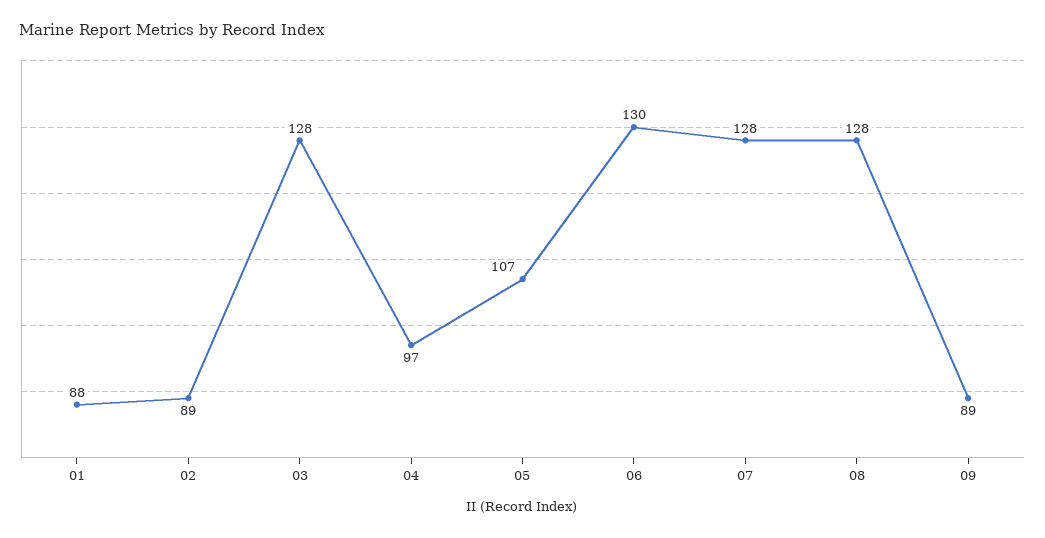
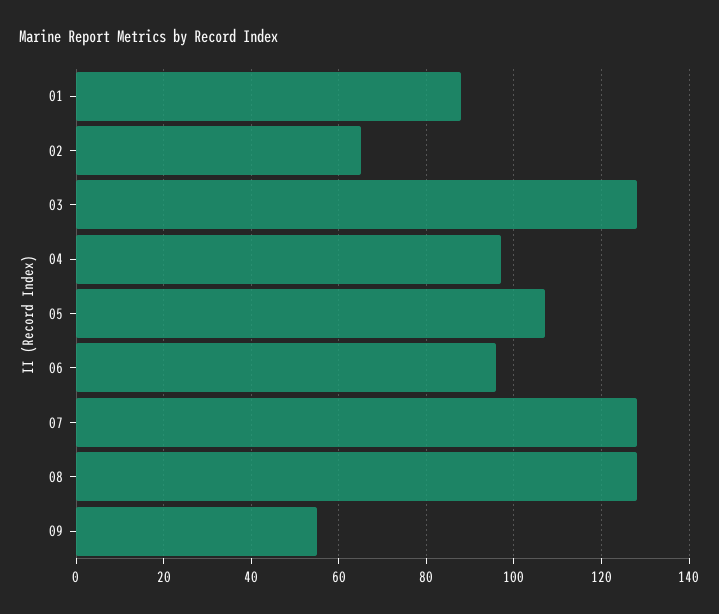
  {
    "01": 88,
-   "02": 89,
+   "02": 65,
    "03": 128,
    "04": 97,
    "05": 107,
-   "06": 130,
+   "06": 95,
    "07": 128,
    "08": 128,
-   "09": 89
+   "09": 55
  }

